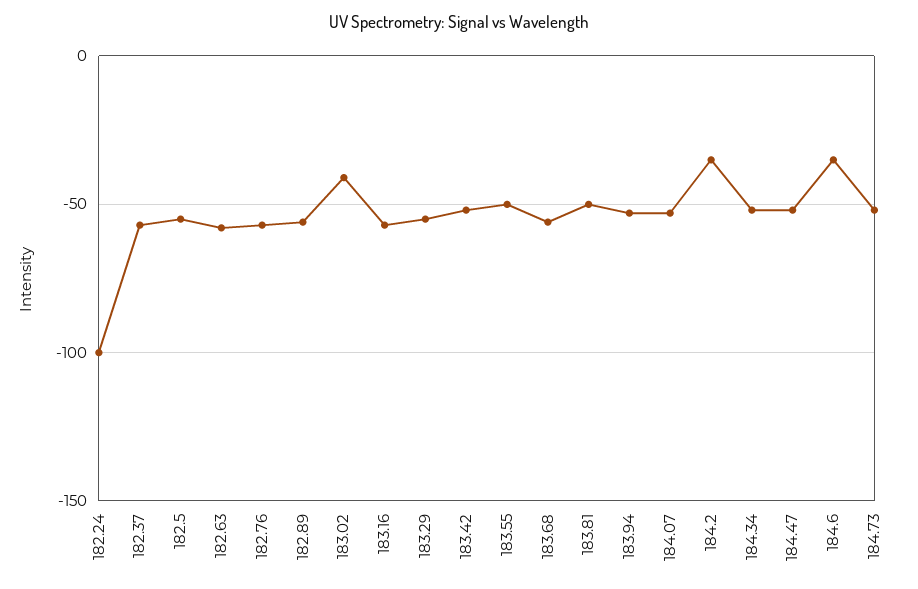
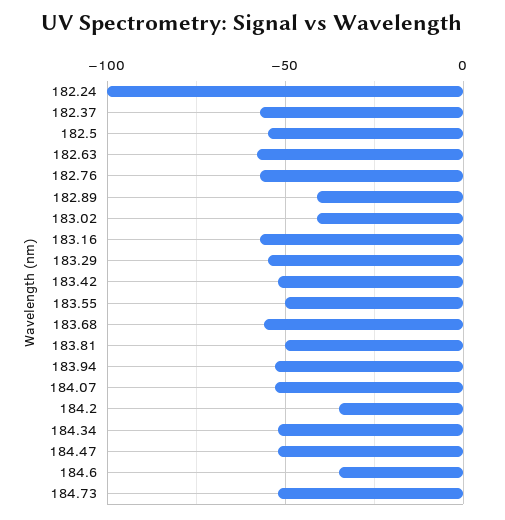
  {
    "182.24": -100,
    "182.37": -55,
    "182.5": -55,
    "182.63": -60,
    "182.76": -55,
-   "182.89": -55,
+   "182.89": -40,
    "183.02": -40,
    "183.16": -55,
    "183.29": -55,
    "183.42": -50,
    "183.55": -50,
    "183.68": -55,
    "183.81": -50,
    "183.94": -55,
    "184.07": -55,
    "184.2": -35,
    "184.34": -50,
    "184.47": -50,
    "184.6": -35,
    "184.73": -50
  }

